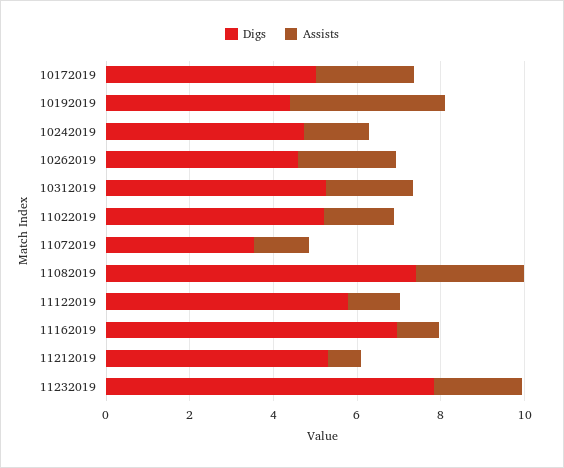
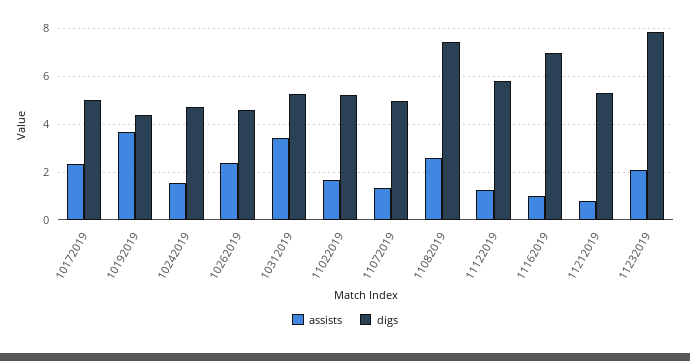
  {
    "Digs": {
      "10172019": 5,
      "10192019": 4.5,
      "10242019": 4.5,
      "10262019": 4.5,
      "10312019": 5.5,
      "11022019": 5,
-     "11072019": 3.5,
+     "11072019": 5,
      "11082019": 7.5,
      "11122019": 6,
      "11162019": 7,
      "11212019": 5.5,
      "11232019": 8
    },
    "Assists": {
      "10172019": 2.5,
      "10192019": 3.5,
      "10242019": 1.5,
      "10262019": 2.5,
-     "10312019": 2,
+     "10312019": 3.5,
      "11022019": 1.5,
      "11072019": 1.5,
      "11082019": 2.5,
      "11122019": 1.5,
      "11162019": 1,
      "11212019": 1,
      "11232019": 2
    }
  }

